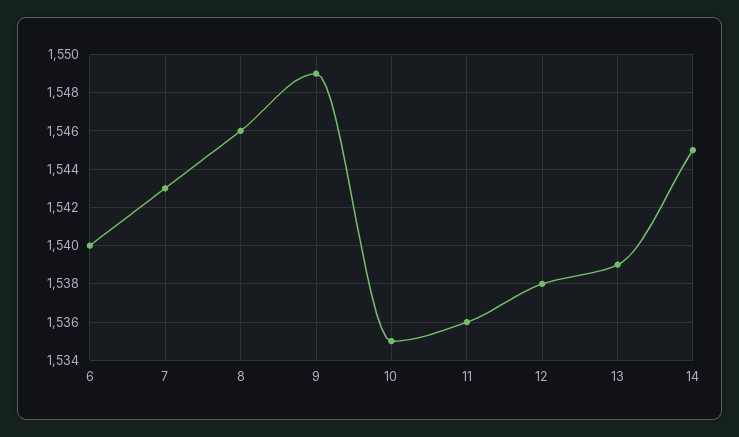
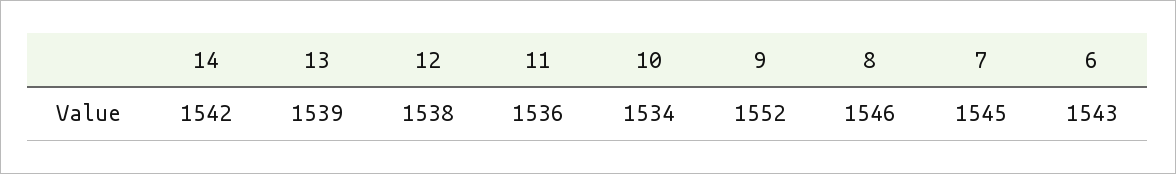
  {
-   "6": 1540,
+   "6": 1543,
-   "7": 1543,
+   "7": 1545,
    "8": 1546,
-   "9": 1549,
+   "9": 1552,
-   "10": 1535,
+   "10": 1534,
    "11": 1536,
    "12": 1538,
    "13": 1539,
-   "14": 1545
+   "14": 1542
  }

